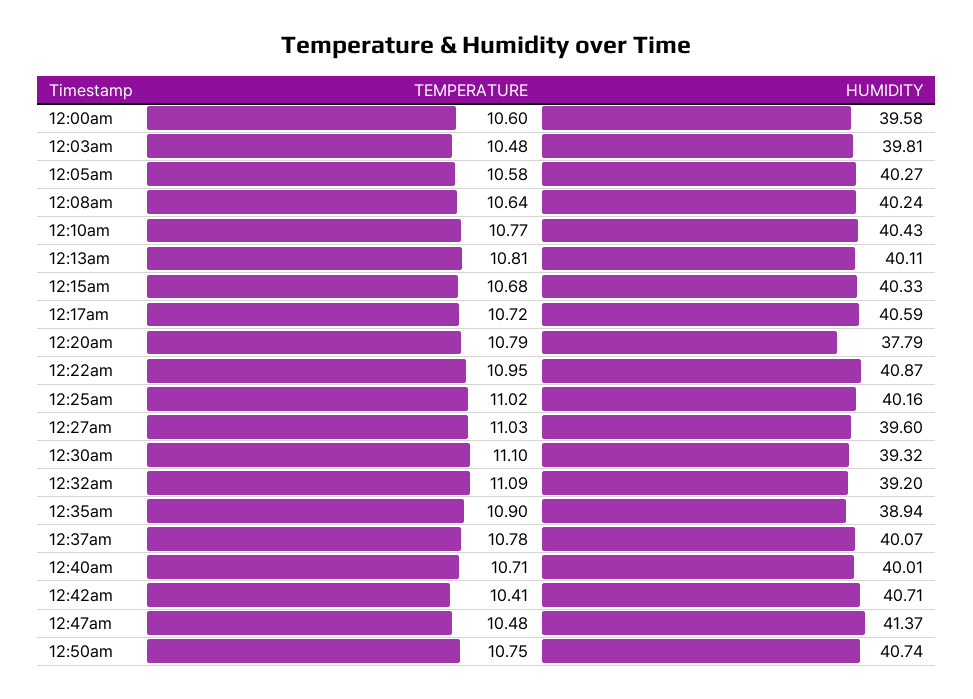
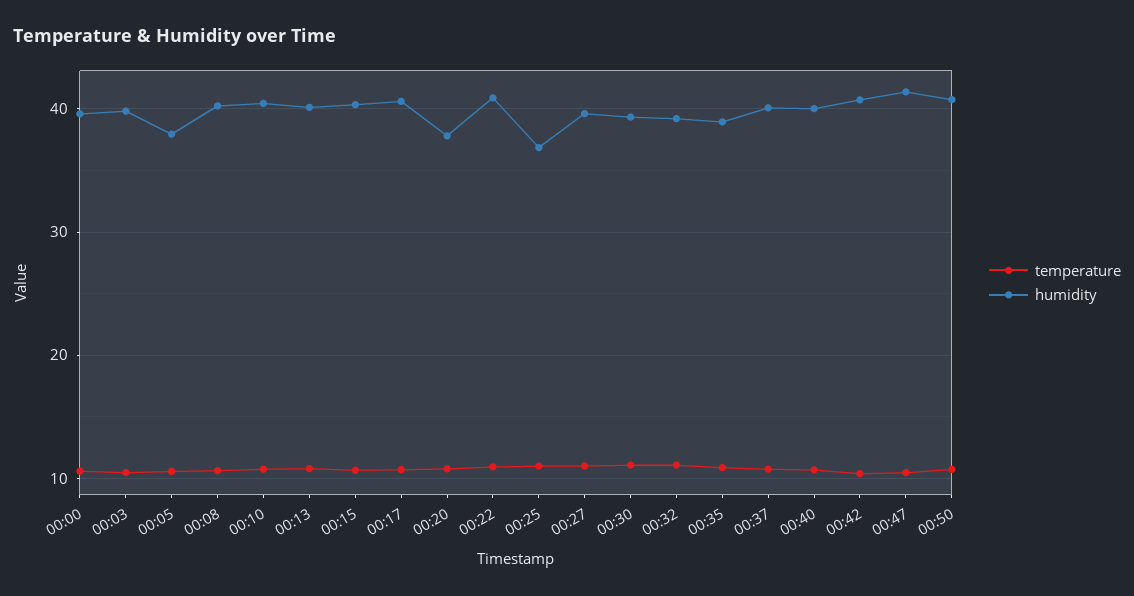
  {
    "TEMPERATURE": {
      "12:00am": 10.6,
      "12:03am": 10.48,
      "12:05am": 10.58,
      "12:08am": 10.64,
      "12:10am": 10.77,
      "12:13am": 10.81,
      "12:15am": 10.68,
      "12:17am": 10.72,
      "12:20am": 10.79,
      "12:22am": 10.95,
      "12:25am": 11.02,
      "12:27am": 11.03,
      "12:30am": 11.1,
      "12:32am": 11.09,
      "12:35am": 10.9,
      "12:37am": 10.78,
      "12:40am": 10.71,
      "12:42am": 10.41,
      "12:47am": 10.48,
      "12:50am": 10.75
    },
    "HUMIDITY": {
      "12:00am": 39.58,
      "12:03am": 39.81,
-     "12:05am": 40.27,
+     "12:05am": 38,
      "12:08am": 40.24,
      "12:10am": 40.43,
      "12:13am": 40.11,
      "12:15am": 40.33,
      "12:17am": 40.59,
      "12:20am": 37.79,
      "12:22am": 40.87,
-     "12:25am": 40.16,
+     "12:25am": 37,
      "12:27am": 39.6,
      "12:30am": 39.32,
      "12:32am": 39.2,
      "12:35am": 38.94,
      "12:37am": 40.07,
      "12:40am": 40.01,
      "12:42am": 40.71,
      "12:47am": 41.37,
      "12:50am": 40.74
    }
  }

